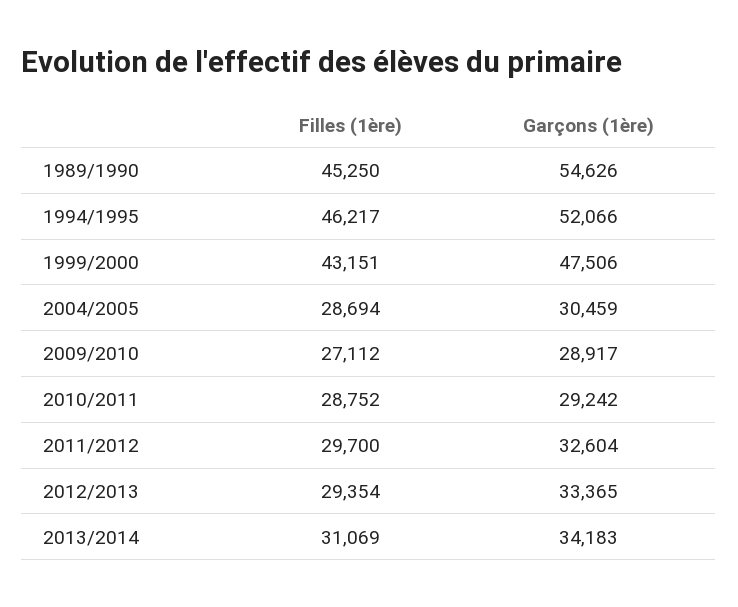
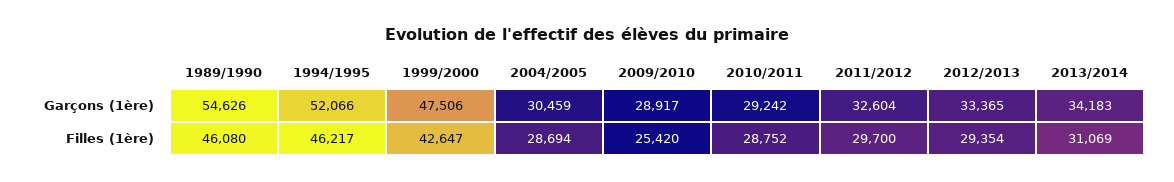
  {
    "Filles (1ère)": {
-     "1989/1990": 45250,
+     "1989/1990": 46080,
      "1994/1995": 46217,
-     "1999/2000": 43151,
+     "1999/2000": 42647,
      "2004/2005": 28694,
-     "2009/2010": 27112,
+     "2009/2010": 25420,
      "2010/2011": 28752,
      "2011/2012": 29700,
      "2012/2013": 29354,
      "2013/2014": 31069
    },
    "Garçons (1ère)": {
      "1989/1990": 54626,
      "1994/1995": 52066,
      "1999/2000": 47506,
      "2004/2005": 30459,
      "2009/2010": 28917,
      "2010/2011": 29242,
      "2011/2012": 32604,
      "2012/2013": 33365,
      "2013/2014": 34183
    }
  }

